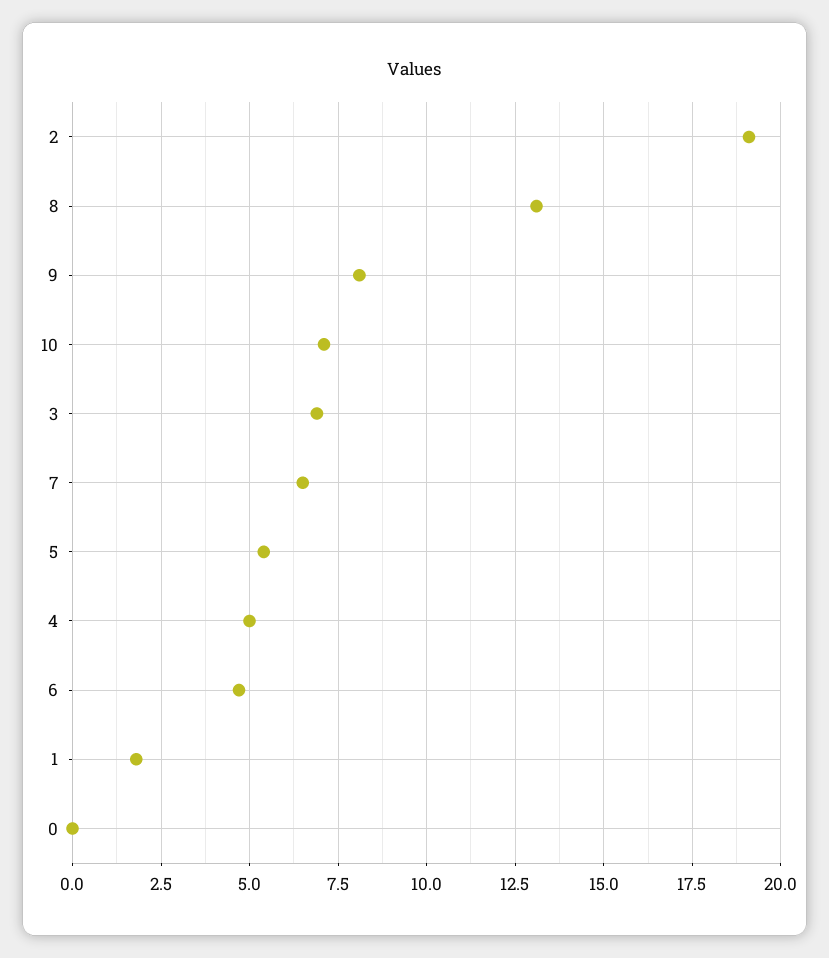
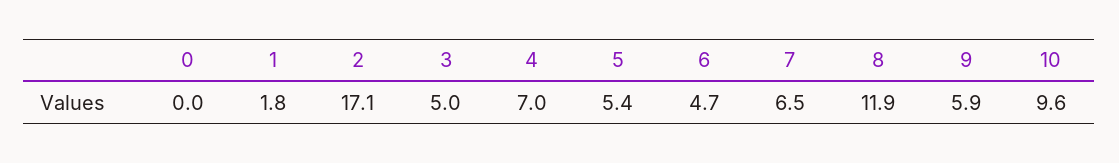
  {
-   "2": 19,
+   "2": 17.1,
-   "8": 13,
+   "8": 11.9,
-   "9": 8,
+   "9": 5.9,
-   "10": 7,
+   "10": 9.6,
-   "3": 7,
+   "3": 5,
    "7": 6.5,
    "5": 5.4,
-   "4": 5,
+   "4": 7,
    "6": 4.7,
    "1": 1.8,
    "0": 0
  }

